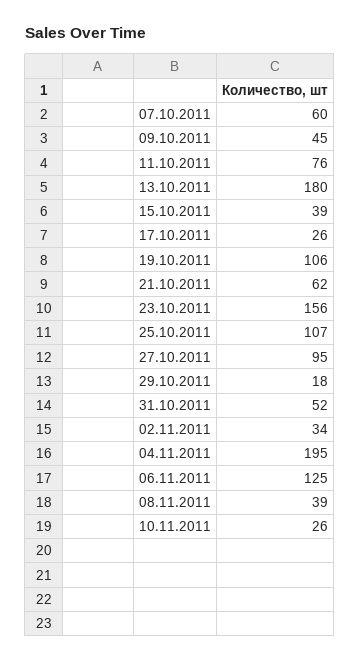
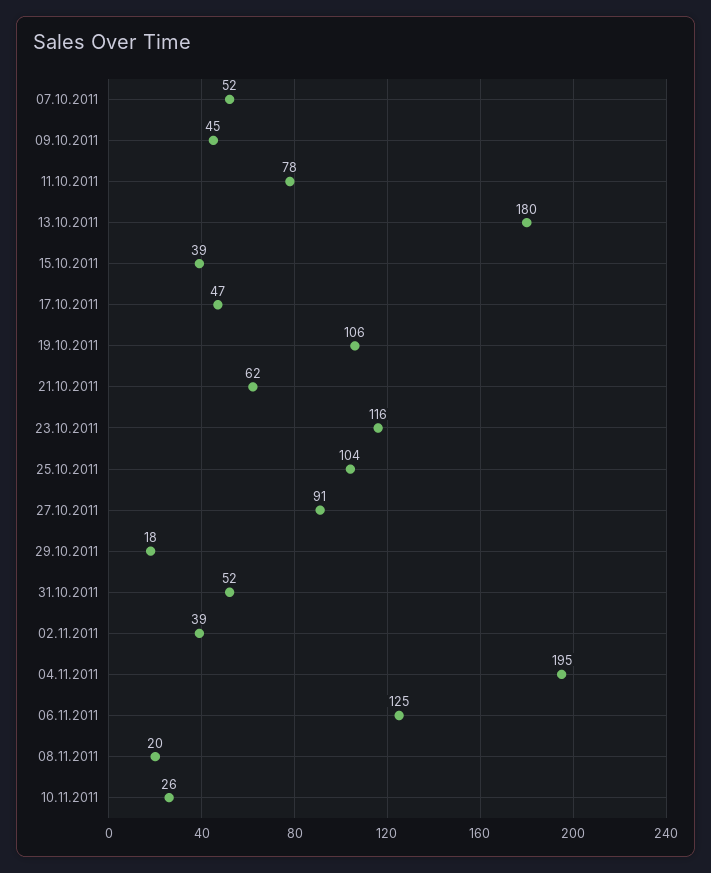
  {
-   "07.10.2011": 60,
+   "07.10.2011": 52,
    "09.10.2011": 45,
-   "11.10.2011": 76,
+   "11.10.2011": 78,
    "13.10.2011": 180,
    "15.10.2011": 39,
-   "17.10.2011": 26,
+   "17.10.2011": 47,
    "19.10.2011": 106,
    "21.10.2011": 62,
-   "23.10.2011": 156,
+   "23.10.2011": 116,
-   "25.10.2011": 107,
+   "25.10.2011": 104,
-   "27.10.2011": 95,
+   "27.10.2011": 91,
    "29.10.2011": 18,
    "31.10.2011": 52,
-   "02.11.2011": 34,
+   "02.11.2011": 39,
    "04.11.2011": 195,
    "06.11.2011": 125,
-   "08.11.2011": 39,
+   "08.11.2011": 20,
    "10.11.2011": 26
  }

